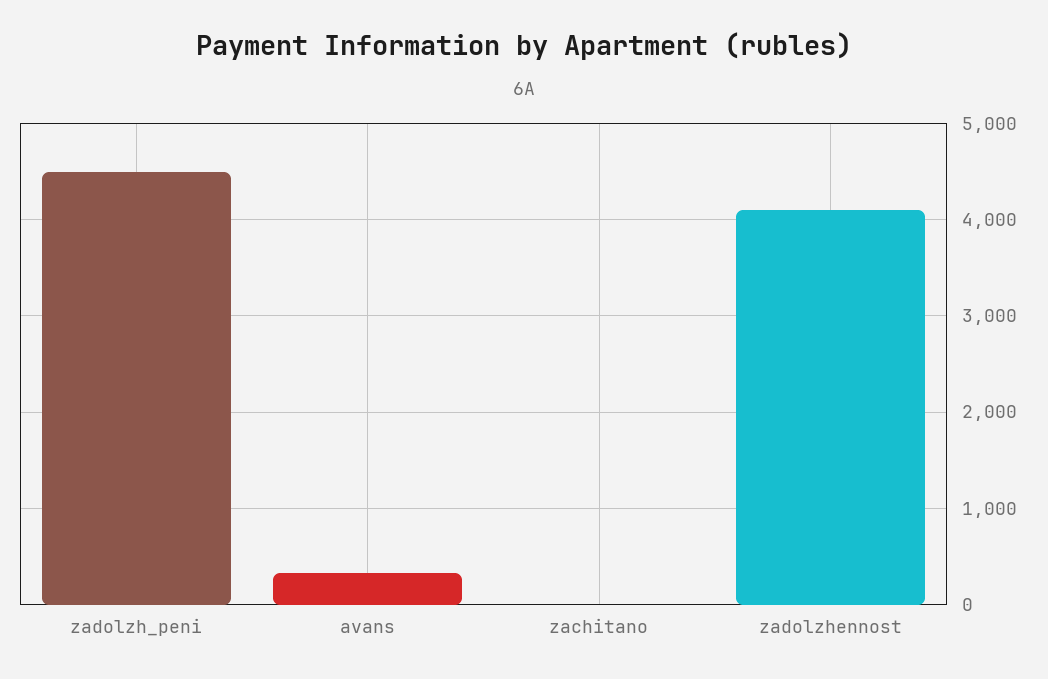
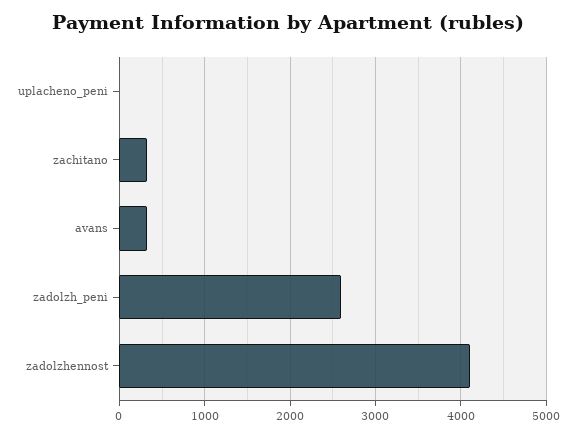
  {
-   "zadolzh_peni": 4500,
+   "zadolzh_peni": 2600,
    "avans": 300,
-   "zachitano": 0,
+   "zachitano": 300,
-   "zadolzhennost": 4100
+   "zadolzhennost": 4100,
+   "uplacheno_peni": 0
  }

